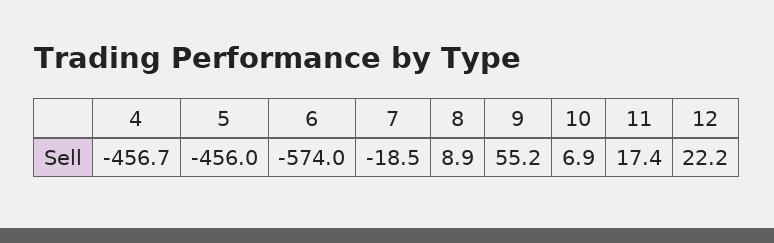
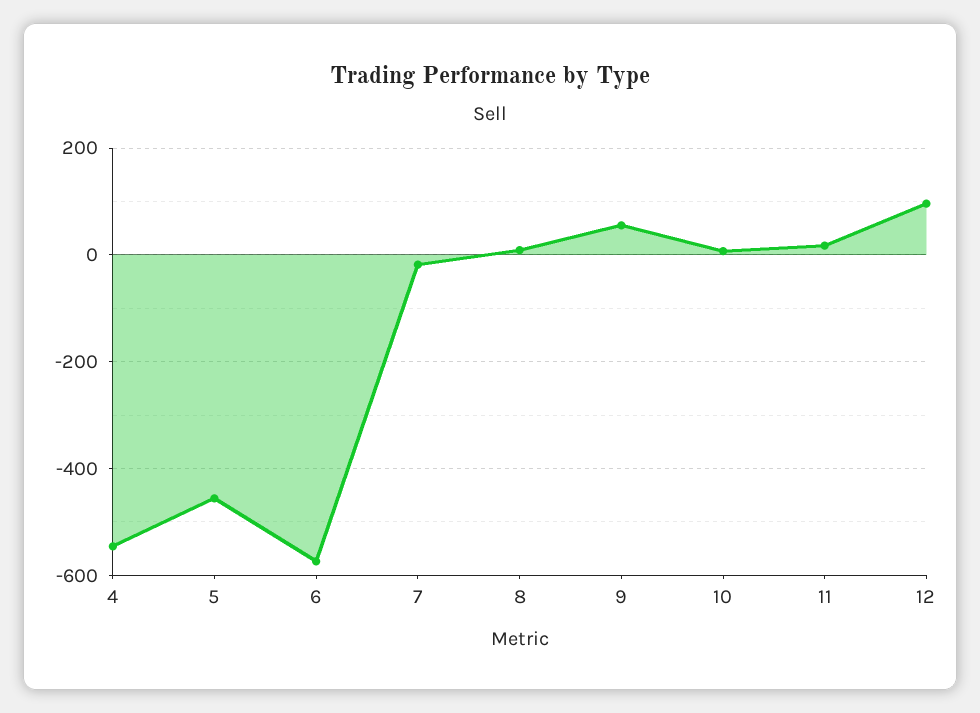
  {
-   "4": -456.7,
+   "4": -540,
    "5": -456,
    "6": -574,
    "7": -18.5,
    "8": 8.9,
    "9": 55.2,
    "10": 6.9,
    "11": 17.4,
-   "12": 22.2
+   "12": 100
  }

